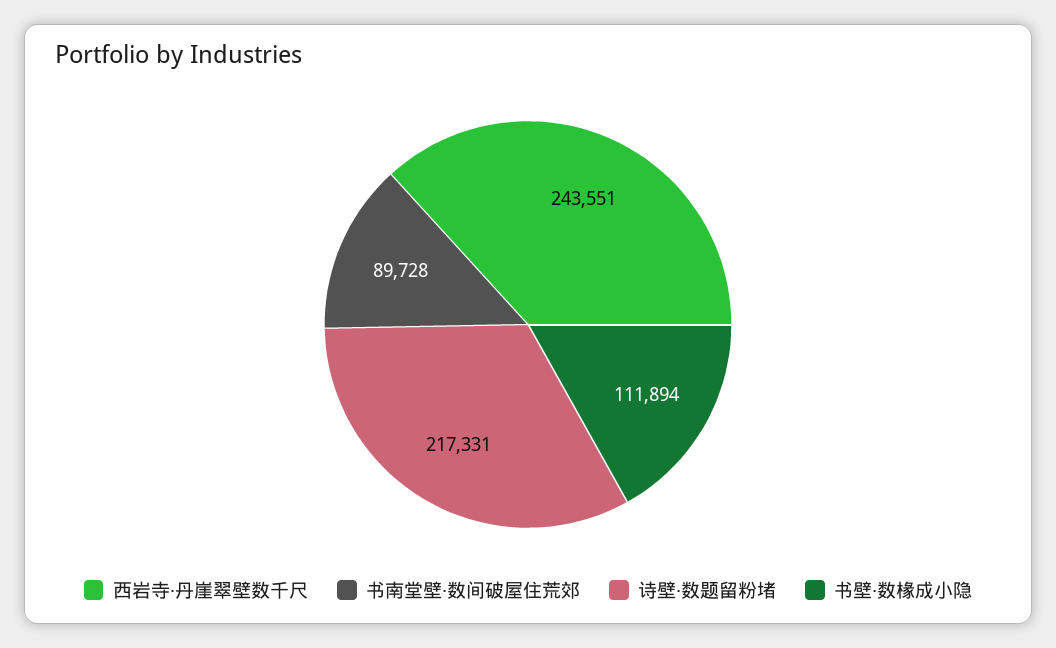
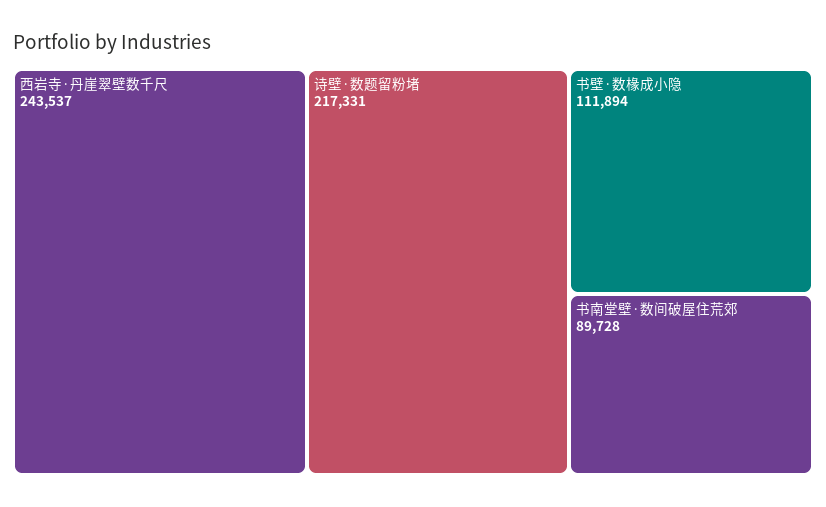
  {
-   "西岩寺·丹崖翠壁数千尺": 243551,
+   "西岩寺·丹崖翠壁数千尺": 243537,
    "书南堂壁·数间破屋住荒郊": 89728,
    "诗壁·数题留粉堵": 217331,
    "书壁·数椽成小隐": 111894
  }

